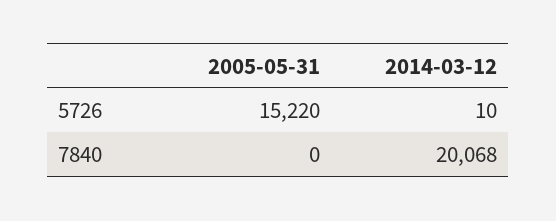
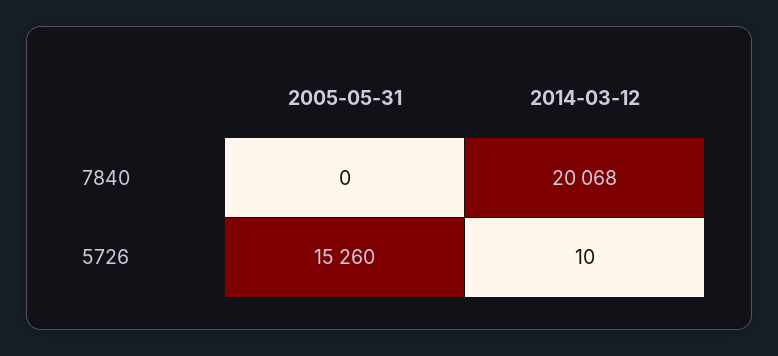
  {
    "2005-05-31": {
-     "5726": 15220,
+     "5726": 15260,
      "7840": 0
    },
    "2014-03-12": {
      "5726": 10,
      "7840": 20068
    }
  }

